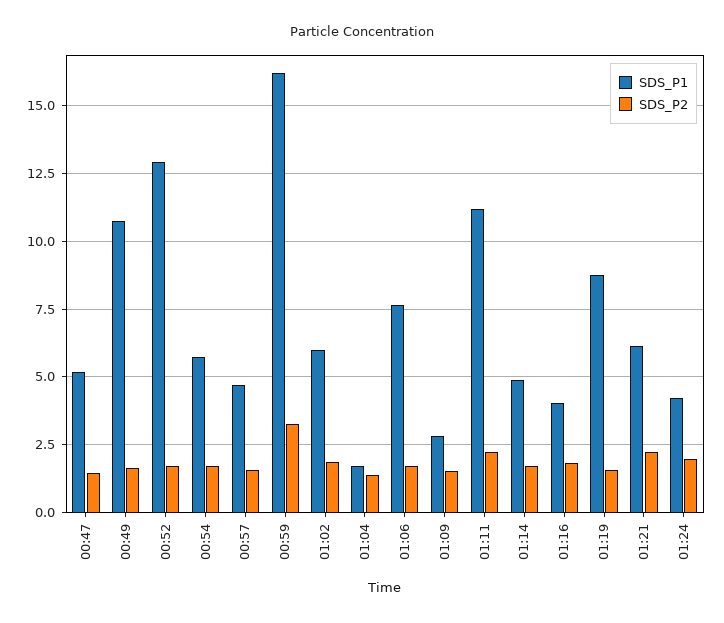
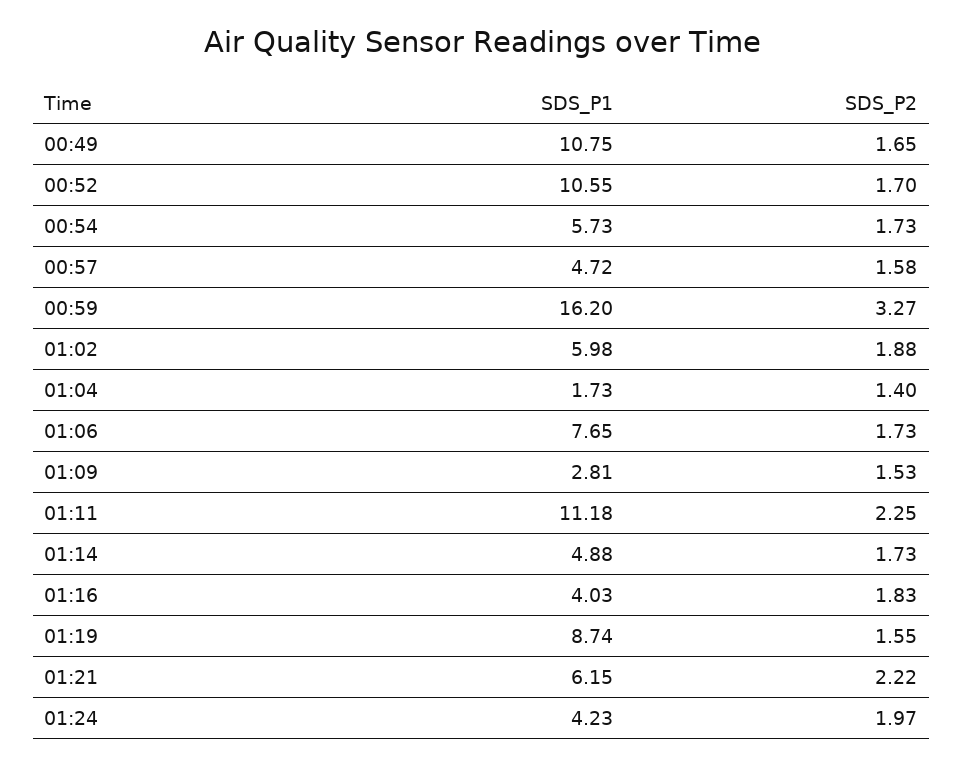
  {
    "SDS_P1": {
-     "00:47": 5.25,
      "00:49": 10.75,
-     "00:52": 13,
+     "00:52": 10.55,
      "00:54": 5.73,
      "00:57": 4.72,
      "00:59": 16.2,
      "01:02": 5.98,
      "01:04": 1.73,
      "01:06": 7.65,
      "01:09": 2.81,
      "01:11": 11.18,
      "01:14": 4.88,
      "01:16": 4.03,
      "01:19": 8.74,
      "01:21": 6.15,
      "01:24": 4.23
    },
    "SDS_P2": {
-     "00:47": 1.5,
      "00:49": 1.65,
      "00:52": 1.7,
      "00:54": 1.73,
      "00:57": 1.58,
      "00:59": 3.27,
      "01:02": 1.88,
      "01:04": 1.4,
      "01:06": 1.73,
      "01:09": 1.53,
      "01:11": 2.25,
      "01:14": 1.73,
      "01:16": 1.83,
      "01:19": 1.55,
      "01:21": 2.22,
      "01:24": 1.97
    }
  }

